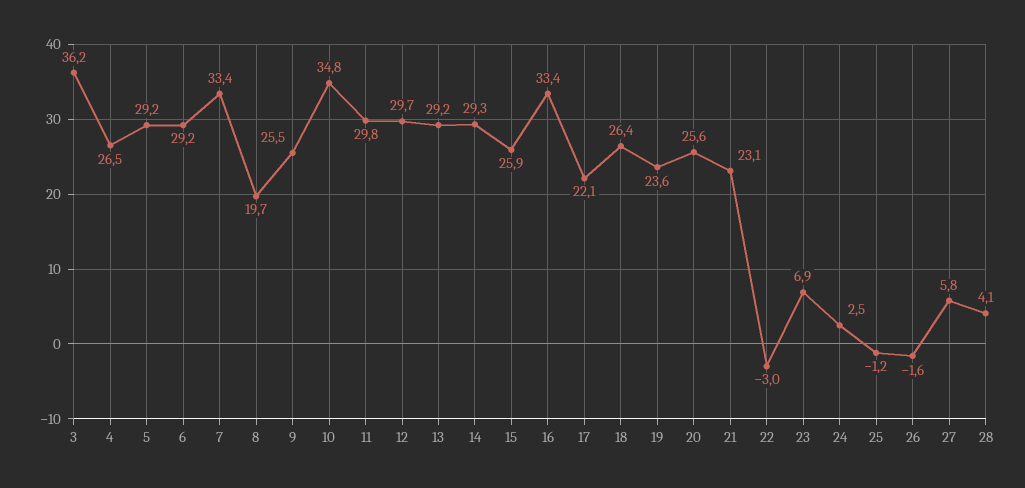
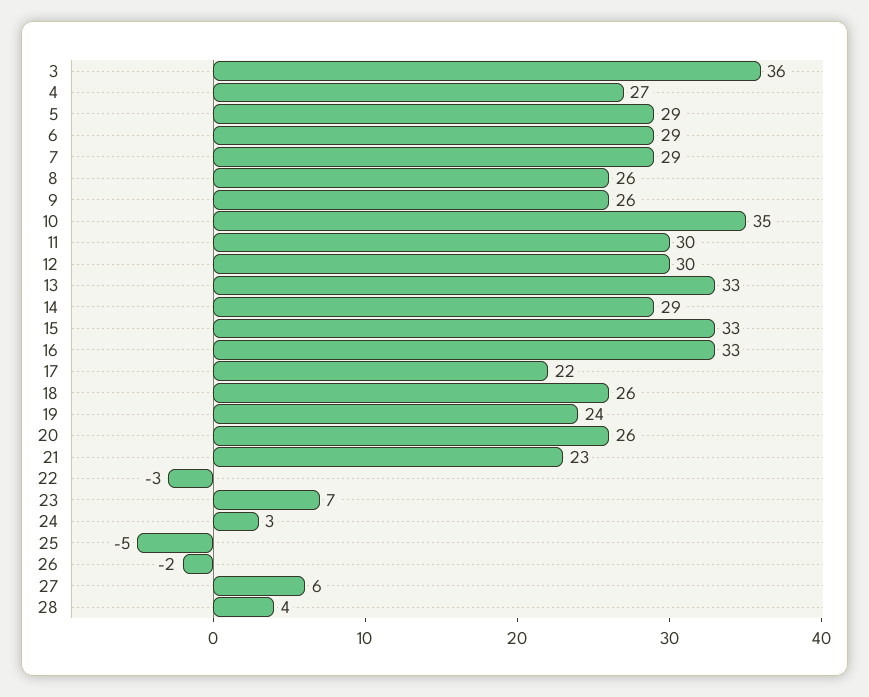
  {
    "3": 36.2,
    "4": 26.5,
    "5": 29.2,
    "6": 29.2,
-   "7": 33.4,
+   "7": 29,
-   "8": 19.7,
+   "8": 26,
    "9": 25.5,
    "10": 34.8,
    "11": 29.8,
    "12": 29.7,
-   "13": 29.2,
+   "13": 33,
    "14": 29.3,
-   "15": 25.9,
+   "15": 33,
    "16": 33.4,
    "17": 22.1,
    "18": 26.4,
    "19": 23.6,
    "20": 25.6,
    "21": 23.1,
    "22": -3,
    "23": 6.9,
    "24": 2.5,
-   "25": -1.2,
+   "25": -5,
    "26": -1.6,
    "27": 5.8,
    "28": 4.1
  }

